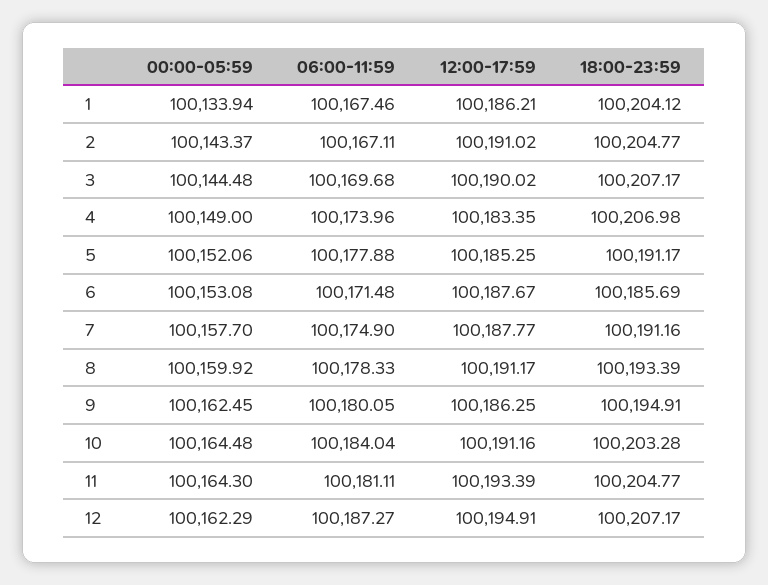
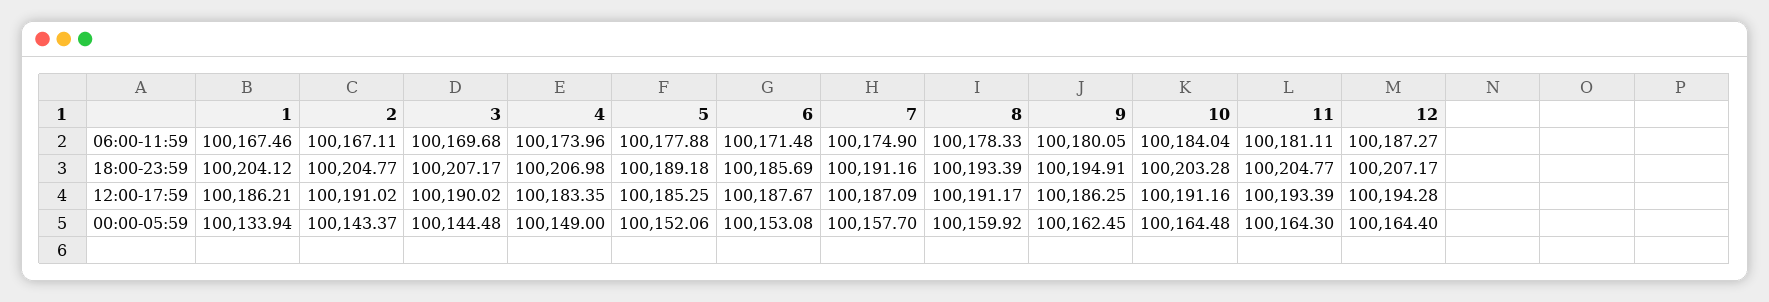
  {
    "00:00-05:59": {
      "1": 100133.94,
      "2": 100143.37,
      "3": 100144.48,
      "4": 100149,
      "5": 100152.06,
      "6": 100153.08,
      "7": 100157.7,
      "8": 100159.92,
      "9": 100162.45,
      "10": 100164.48,
      "11": 100164.3,
-     "12": 100162.29
+     "12": 100164.4
    },
    "06:00-11:59": {
      "1": 100167.46,
      "2": 100167.11,
      "3": 100169.68,
      "4": 100173.96,
      "5": 100177.88,
      "6": 100171.48,
      "7": 100174.9,
      "8": 100178.33,
      "9": 100180.05,
      "10": 100184.04,
      "11": 100181.11,
      "12": 100187.27
    },
    "12:00-17:59": {
      "1": 100186.21,
      "2": 100191.02,
      "3": 100190.02,
      "4": 100183.35,
      "5": 100185.25,
      "6": 100187.67,
-     "7": 100187.77,
+     "7": 100187.09,
      "8": 100191.17,
      "9": 100186.25,
      "10": 100191.16,
      "11": 100193.39,
-     "12": 100194.91
+     "12": 100194.28
    },
    "18:00-23:59": {
      "1": 100204.12,
      "2": 100204.77,
      "3": 100207.17,
      "4": 100206.98,
-     "5": 100191.17,
+     "5": 100189.18,
      "6": 100185.69,
      "7": 100191.16,
      "8": 100193.39,
      "9": 100194.91,
      "10": 100203.28,
      "11": 100204.77,
      "12": 100207.17
    }
  }

